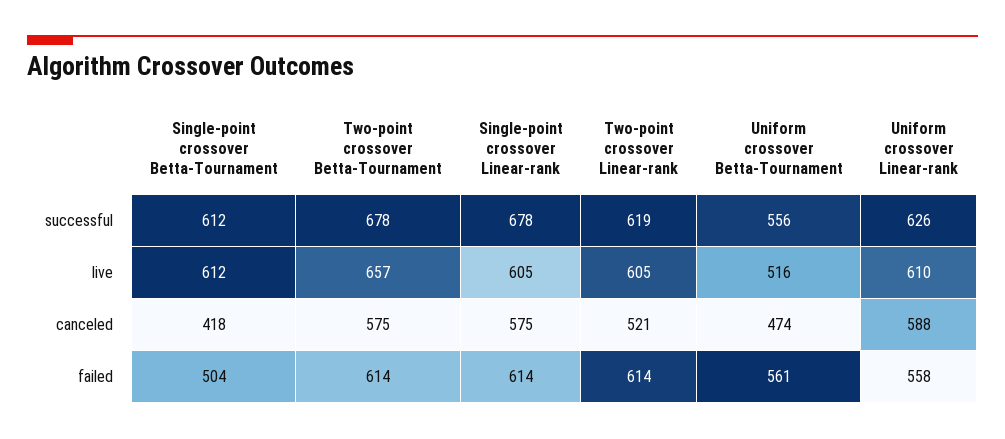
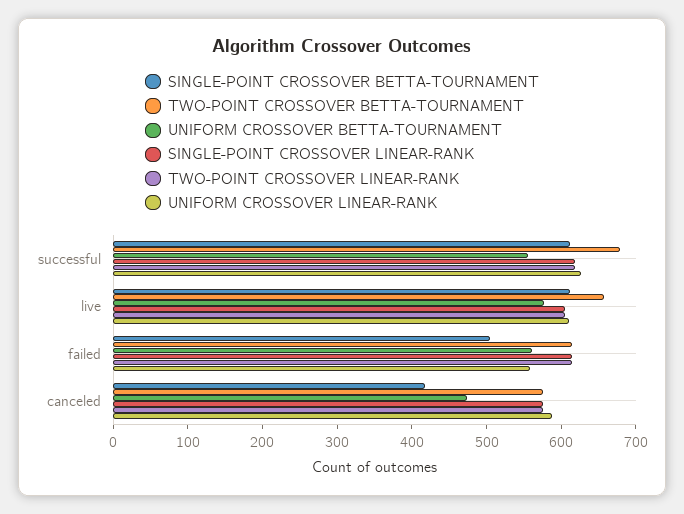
  {
    "Single-point crossover Betta-Tournament": {
      "successful": 612,
      "live": 612,
      "canceled": 418,
      "failed": 504
    },
    "Two-point crossover Betta-Tournament": {
      "successful": 678,
      "live": 657,
      "canceled": 575,
      "failed": 614
    },
    "Single-point crossover Linear-rank": {
-     "successful": 678,
+     "successful": 620,
      "live": 605,
      "canceled": 575,
      "failed": 614
    },
    "Two-point crossover Linear-rank": {
      "successful": 619,
      "live": 605,
-     "canceled": 521,
+     "canceled": 580,
      "failed": 614
    },
    "Uniform crossover Betta-Tournament": {
      "successful": 556,
-     "live": 516,
+     "live": 580,
      "canceled": 474,
      "failed": 561
    },
    "Uniform crossover Linear-rank": {
      "successful": 626,
      "live": 610,
      "canceled": 588,
      "failed": 558
    }
  }

